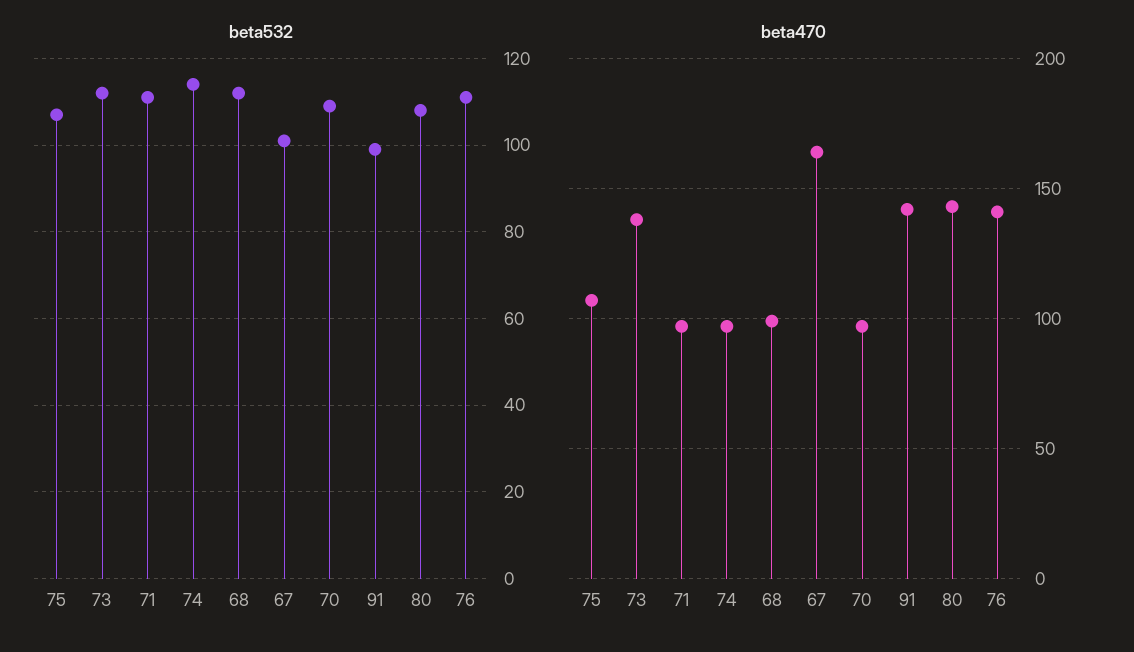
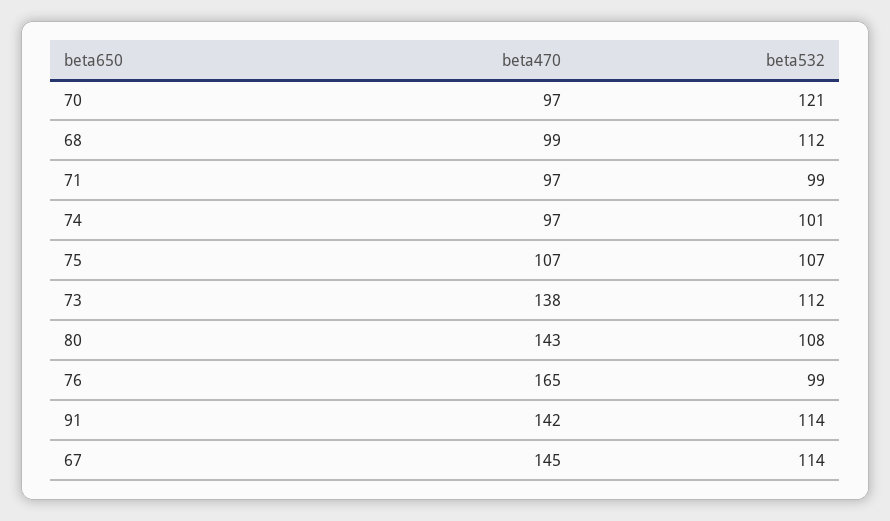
  {
    "beta532": {
      "75": 107,
      "73": 112,
-     "71": 110,
+     "71": 99,
-     "74": 115,
+     "74": 101,
      "68": 112,
-     "67": 100,
+     "67": 114,
-     "70": 110,
+     "70": 121,
-     "91": 100,
+     "91": 114,
      "80": 108,
-     "76": 110
+     "76": 99
    },
    "beta470": {
      "75": 107,
      "73": 138,
      "71": 97,
      "74": 97,
      "68": 99,
-     "67": 165,
+     "67": 145,
      "70": 97,
      "91": 142,
      "80": 143,
-     "76": 140
+     "76": 165
    }
  }

